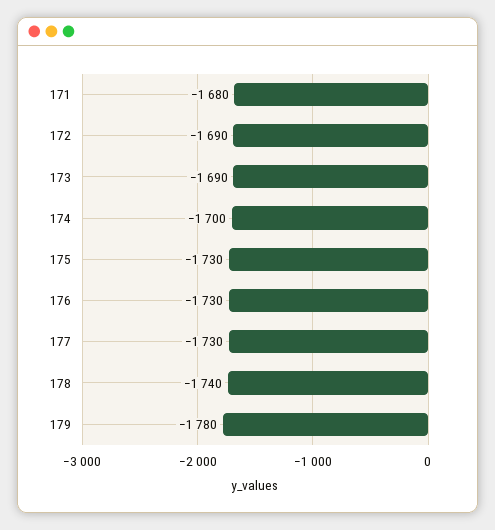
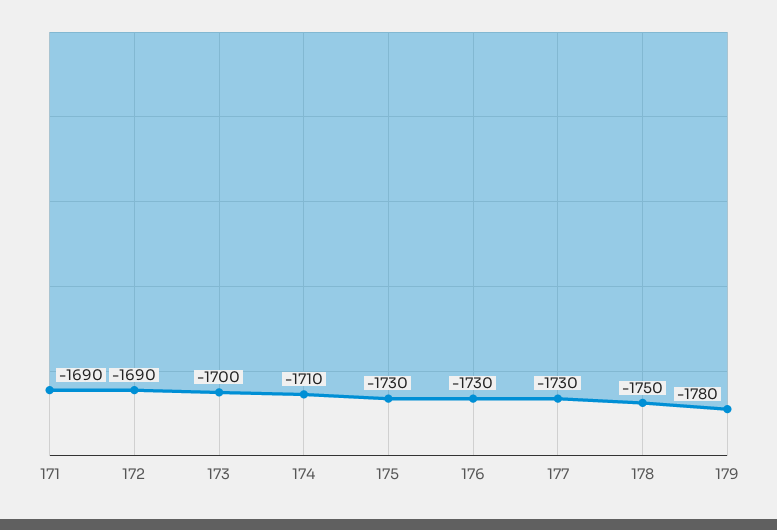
  {
-   "171": -1680,
+   "171": -1690,
    "172": -1690,
-   "173": -1690,
+   "173": -1700,
-   "174": -1700,
+   "174": -1710,
    "175": -1730,
    "176": -1730,
    "177": -1730,
-   "178": -1740,
+   "178": -1750,
    "179": -1780
  }

